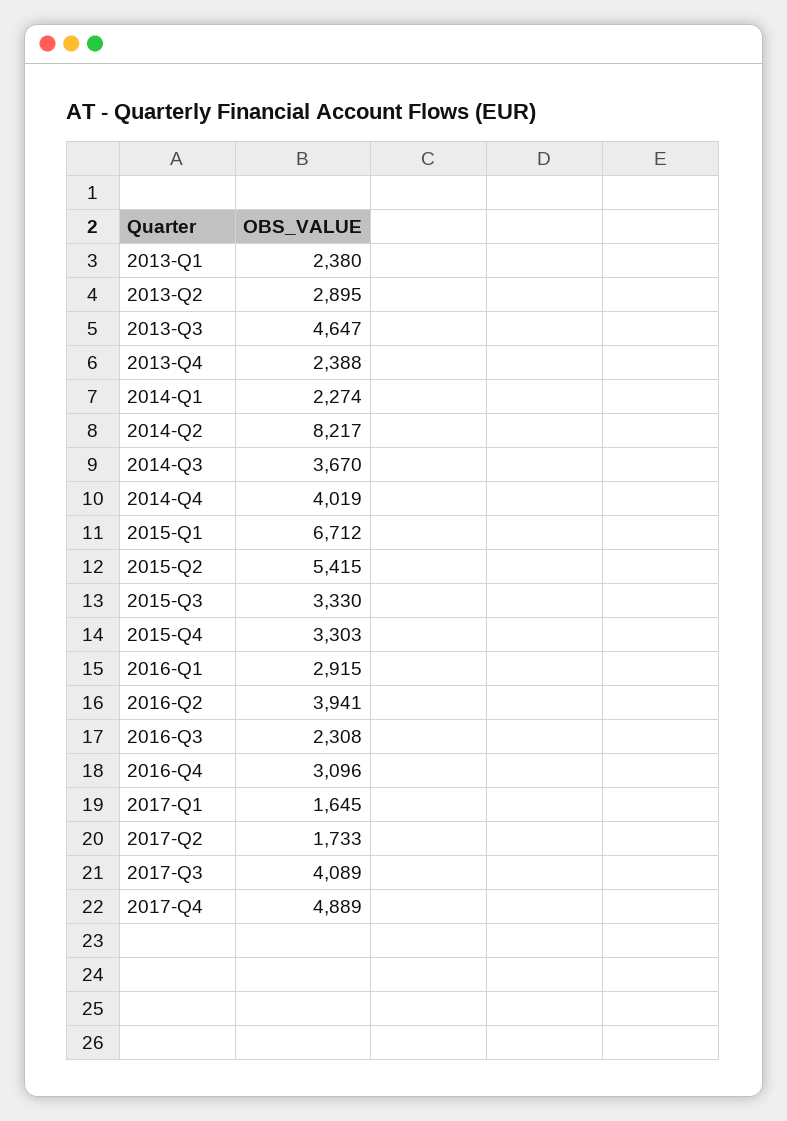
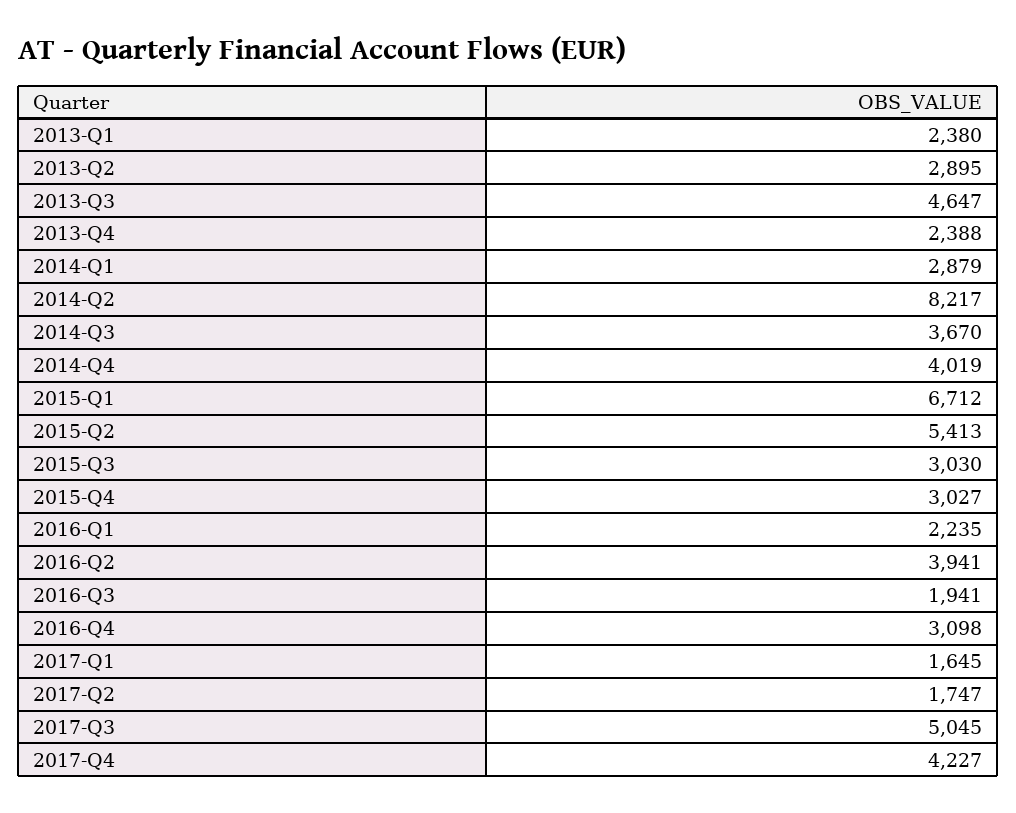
  {
    "2013-Q1": 2380,
    "2013-Q2": 2895,
    "2013-Q3": 4647,
    "2013-Q4": 2388,
-   "2014-Q1": 2274,
+   "2014-Q1": 2879,
    "2014-Q2": 8217,
    "2014-Q3": 3670,
    "2014-Q4": 4019,
    "2015-Q1": 6712,
-   "2015-Q2": 5415,
+   "2015-Q2": 5413,
-   "2015-Q3": 3330,
+   "2015-Q3": 3030,
-   "2015-Q4": 3303,
+   "2015-Q4": 3027,
-   "2016-Q1": 2915,
+   "2016-Q1": 2235,
    "2016-Q2": 3941,
-   "2016-Q3": 2308,
+   "2016-Q3": 1941,
-   "2016-Q4": 3096,
+   "2016-Q4": 3098,
    "2017-Q1": 1645,
-   "2017-Q2": 1733,
+   "2017-Q2": 1747,
-   "2017-Q3": 4089,
+   "2017-Q3": 5045,
-   "2017-Q4": 4889
+   "2017-Q4": 4227
  }

